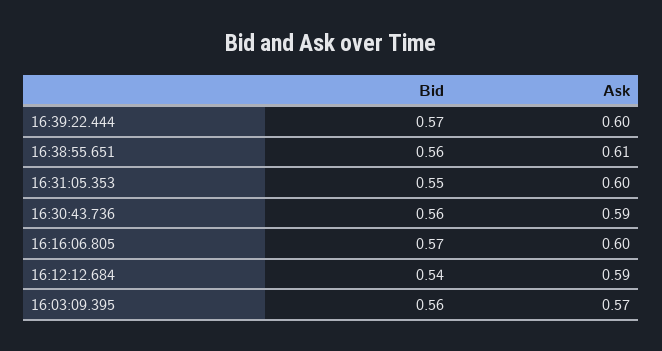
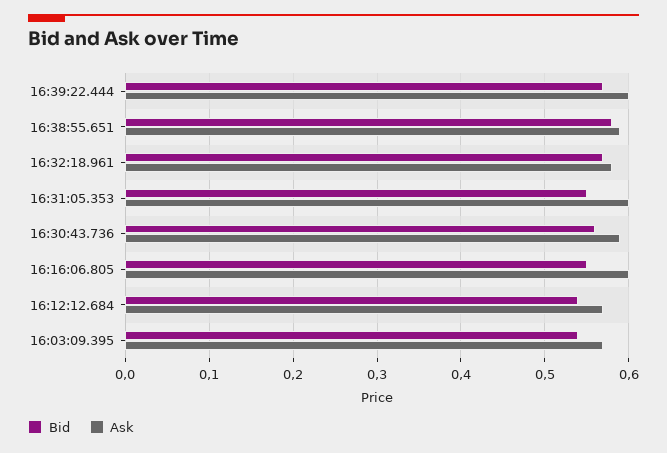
  {
    "Bid": {
      "16:39:22.444": 0.57,
-     "16:38:55.651": 0.56,
+     "16:38:55.651": 0.58,
      "16:31:05.353": 0.55,
      "16:30:43.736": 0.56,
-     "16:16:06.805": 0.57,
+     "16:16:06.805": 0.55,
      "16:12:12.684": 0.54,
-     "16:03:09.395": 0.56
+     "16:03:09.395": 0.54,
+     "16:32:18.961": 0.57
    },
    "Ask": {
      "16:39:22.444": 0.6,
-     "16:38:55.651": 0.61,
+     "16:38:55.651": 0.59,
      "16:31:05.353": 0.6,
      "16:30:43.736": 0.59,
      "16:16:06.805": 0.6,
-     "16:12:12.684": 0.59,
+     "16:12:12.684": 0.57,
-     "16:03:09.395": 0.57
+     "16:03:09.395": 0.57,
+     "16:32:18.961": 0.58
    }
  }

